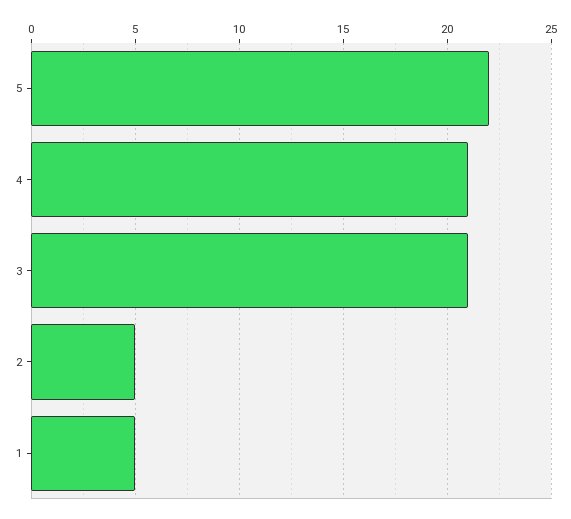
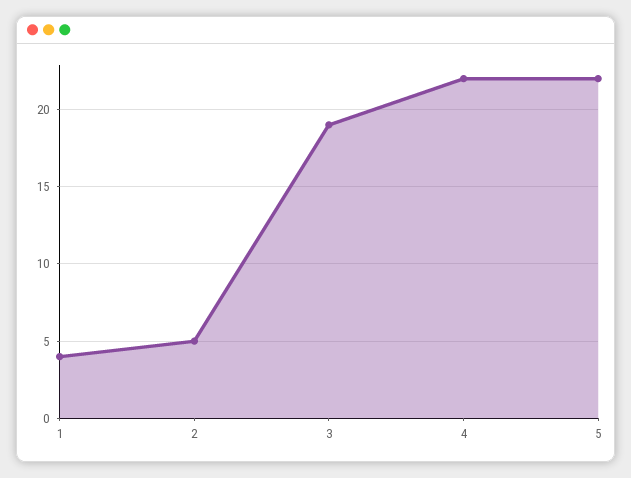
  {
    "5": 22,
-   "4": 21,
+   "4": 22,
-   "3": 21,
+   "3": 19,
    "2": 5,
-   "1": 5
+   "1": 4
  }

